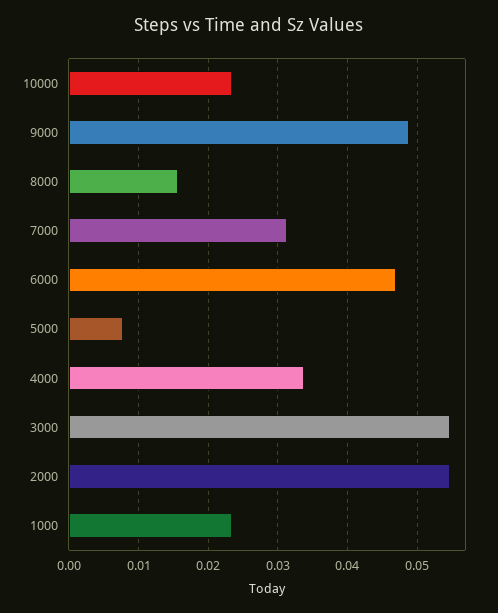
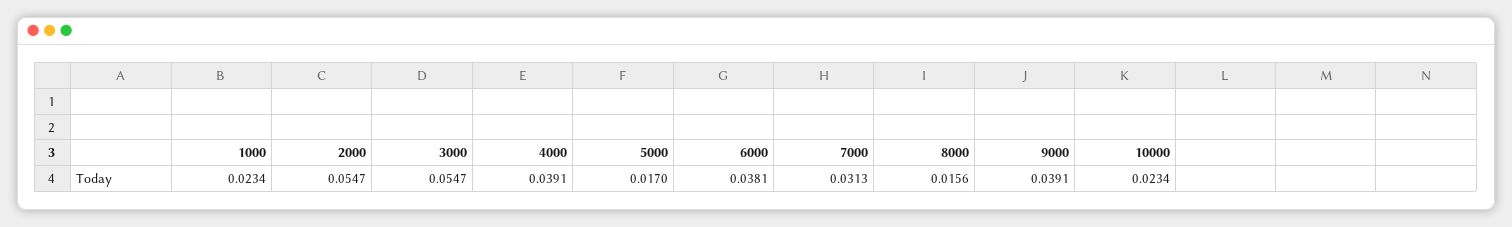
  {
    "10000": 0.0234,
-   "9000": 0.049,
+   "9000": 0.0391,
    "8000": 0.0156,
    "7000": 0.0313,
-   "6000": 0.047,
+   "6000": 0.0381,
-   "5000": 0.008,
+   "5000": 0.017,
-   "4000": 0.034,
+   "4000": 0.0391,
    "3000": 0.0547,
    "2000": 0.0547,
    "1000": 0.0234
  }

